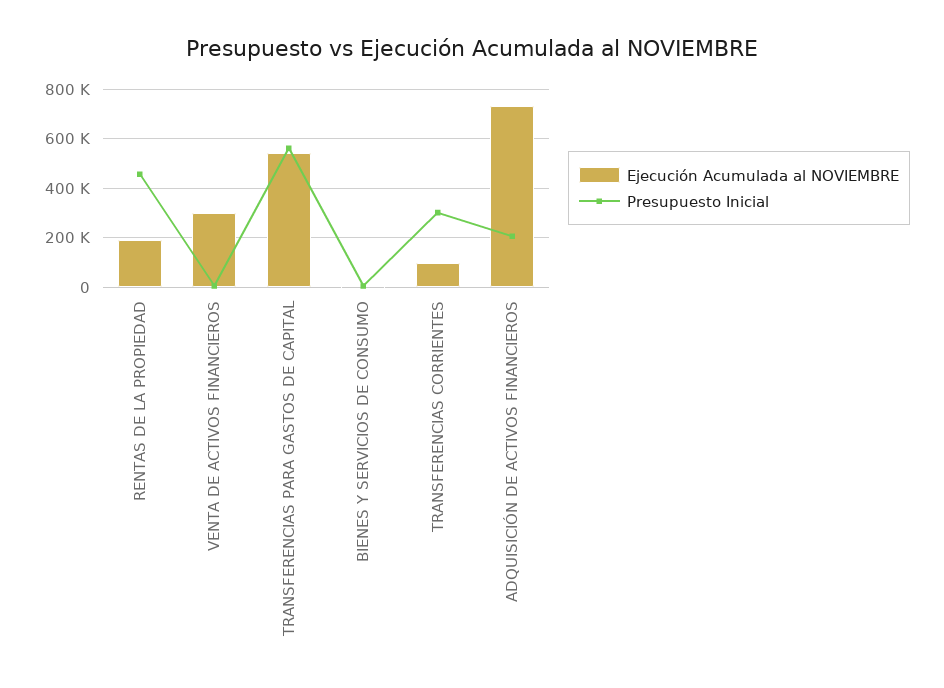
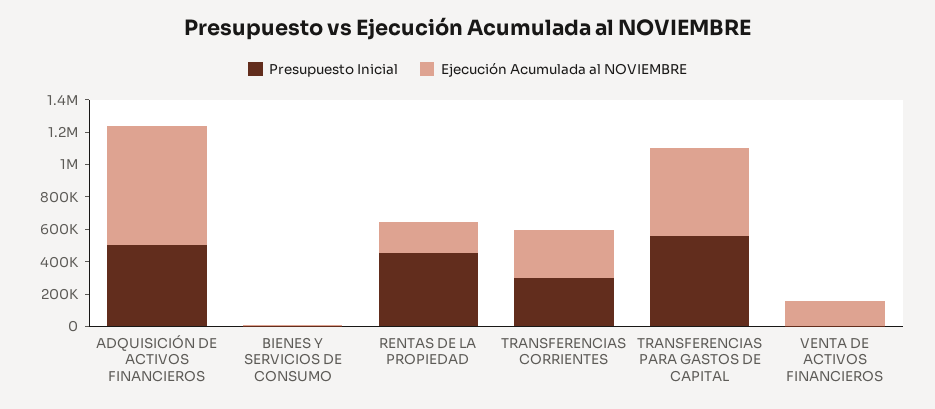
  {
    "Ejecución Acumulada al NOVIEMBRE": {
      "RENTAS DE LA PROPIEDAD": 200000,
-     "VENTA DE ACTIVOS FINANCIEROS": 300000,
+     "VENTA DE ACTIVOS FINANCIEROS": 150000,
      "TRANSFERENCIAS PARA GASTOS DE CAPITAL": 550000,
      "BIENES Y SERVICIOS DE CONSUMO": 0,
-     "TRANSFERENCIAS CORRIENTES": 100000,
+     "TRANSFERENCIAS CORRIENTES": 300000,
      "ADQUISICIÓN DE ACTIVOS FINANCIEROS": 725000
    },
    "Presupuesto Inicial": {
      "RENTAS DE LA PROPIEDAD": 450000,
      "VENTA DE ACTIVOS FINANCIEROS": 0,
      "TRANSFERENCIAS PARA GASTOS DE CAPITAL": 550000,
      "BIENES Y SERVICIOS DE CONSUMO": 0,
      "TRANSFERENCIAS CORRIENTES": 300000,
-     "ADQUISICIÓN DE ACTIVOS FINANCIEROS": 200000
+     "ADQUISICIÓN DE ACTIVOS FINANCIEROS": 500000
    }
  }

